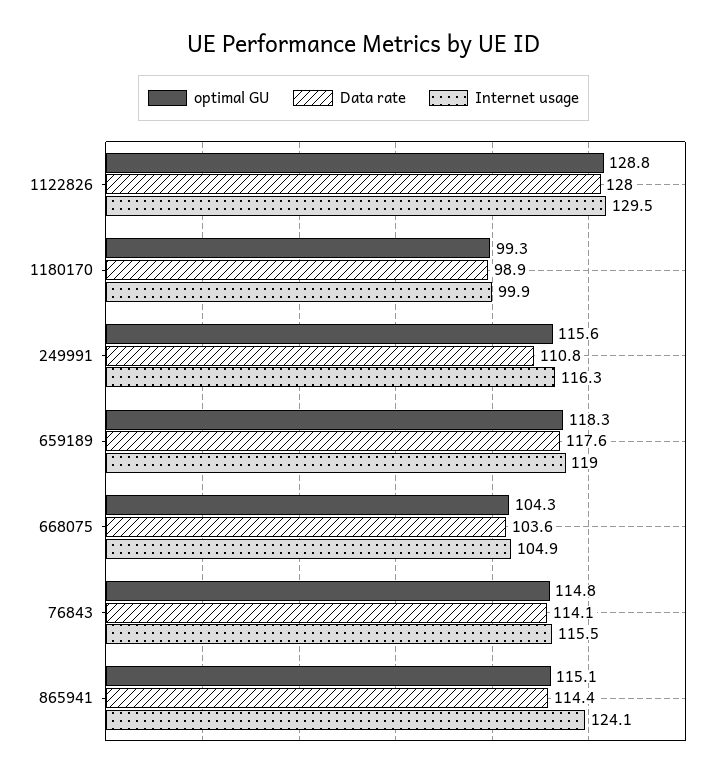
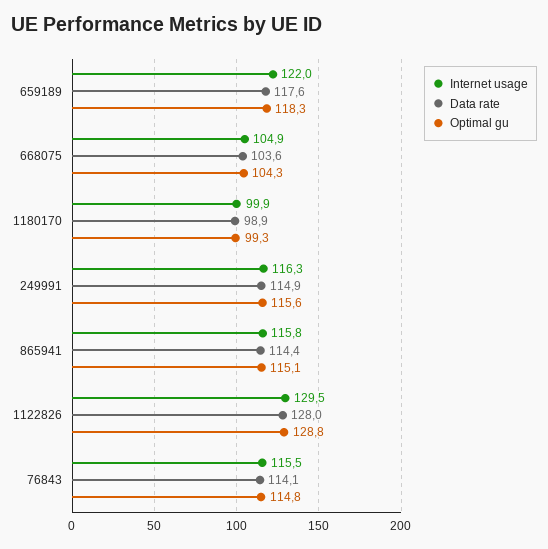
  {
    "optimal GU": {
      "1122826": 128.8,
      "1180170": 99.3,
      "249991": 115.6,
      "659189": 118.3,
      "668075": 104.3,
      "76843": 114.8,
      "865941": 115.1
    },
    "Data rate": {
      "1122826": 128,
      "1180170": 98.9,
-     "249991": 110.8,
+     "249991": 114.9,
      "659189": 117.6,
      "668075": 103.6,
      "76843": 114.1,
      "865941": 114.4
    },
    "Internet usage": {
      "1122826": 129.5,
      "1180170": 99.9,
      "249991": 116.3,
-     "659189": 119,
+     "659189": 122,
      "668075": 104.9,
      "76843": 115.5,
-     "865941": 124.1
+     "865941": 115.8
    }
  }

